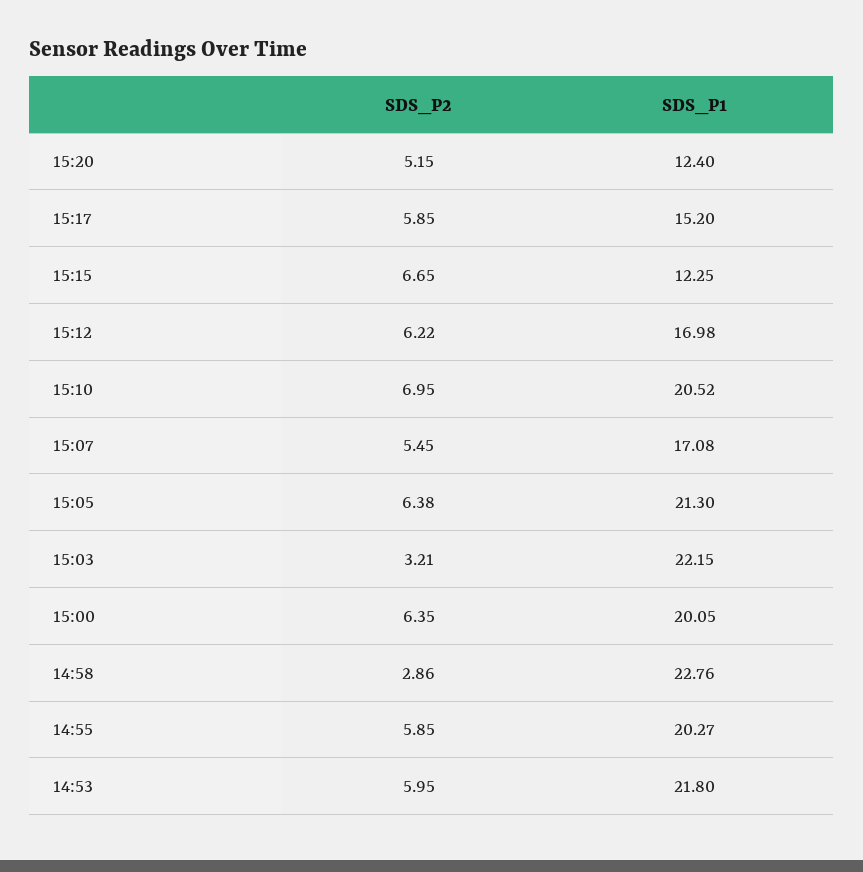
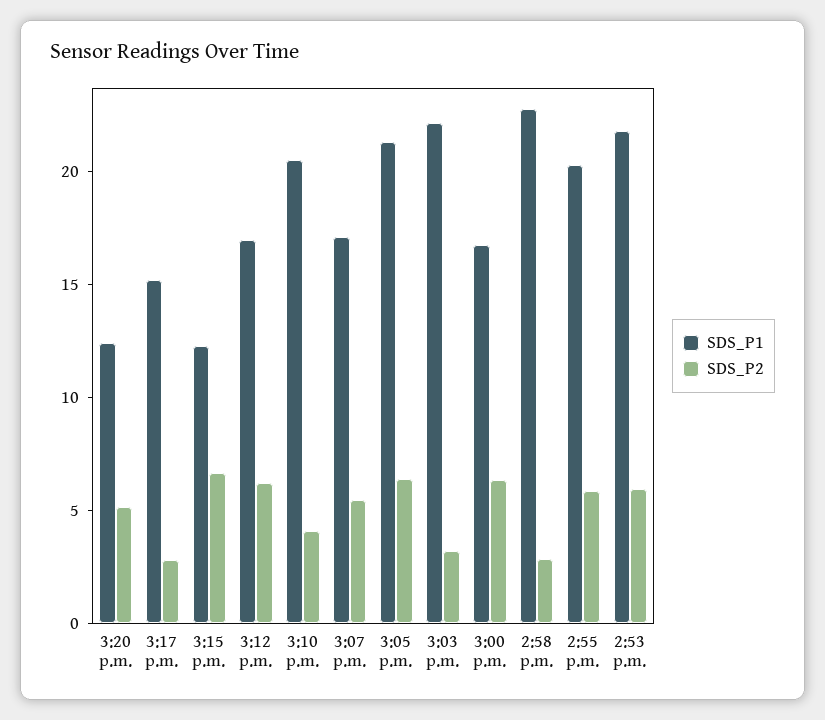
  {
    "SDS_P2": {
      "15:20": 5.15,
-     "15:17": 5.85,
+     "15:17": 3,
      "15:15": 6.65,
      "15:12": 6.22,
-     "15:10": 6.95,
+     "15:10": 4,
      "15:07": 5.45,
      "15:05": 6.38,
      "15:03": 3.21,
      "15:00": 6.35,
      "14:58": 2.86,
      "14:55": 5.85,
      "14:53": 5.95
    },
    "SDS_P1": {
      "15:20": 12.4,
      "15:17": 15.2,
      "15:15": 12.25,
      "15:12": 16.98,
      "15:10": 20.52,
      "15:07": 17.08,
      "15:05": 21.3,
      "15:03": 22.15,
-     "15:00": 20.05,
+     "15:00": 17,
      "14:58": 22.76,
      "14:55": 20.27,
      "14:53": 21.8
    }
  }

